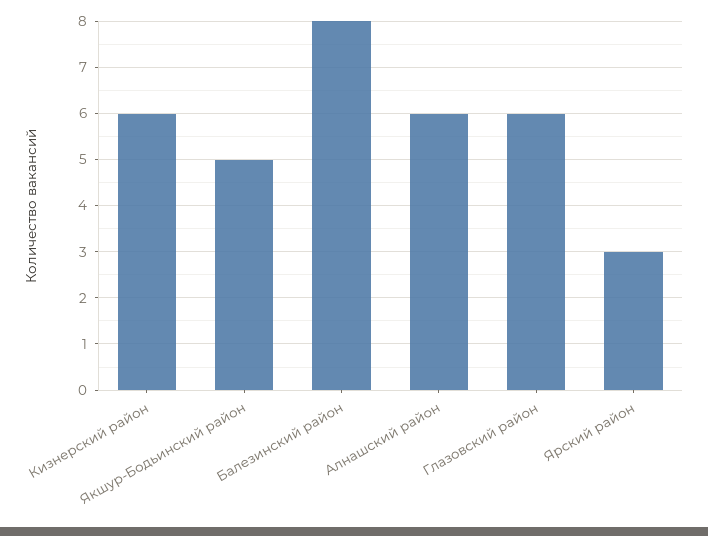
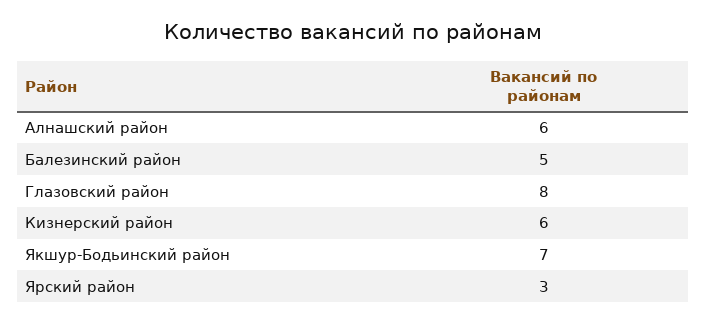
  {
    "Кизнерский район": 6,
-   "Якшур-Бодьинский район": 5,
+   "Якшур-Бодьинский район": 7,
-   "Балезинский район": 8,
+   "Балезинский район": 5,
    "Алнашский район": 6,
-   "Глазовский район": 6,
+   "Глазовский район": 8,
    "Ярский район": 3
  }

